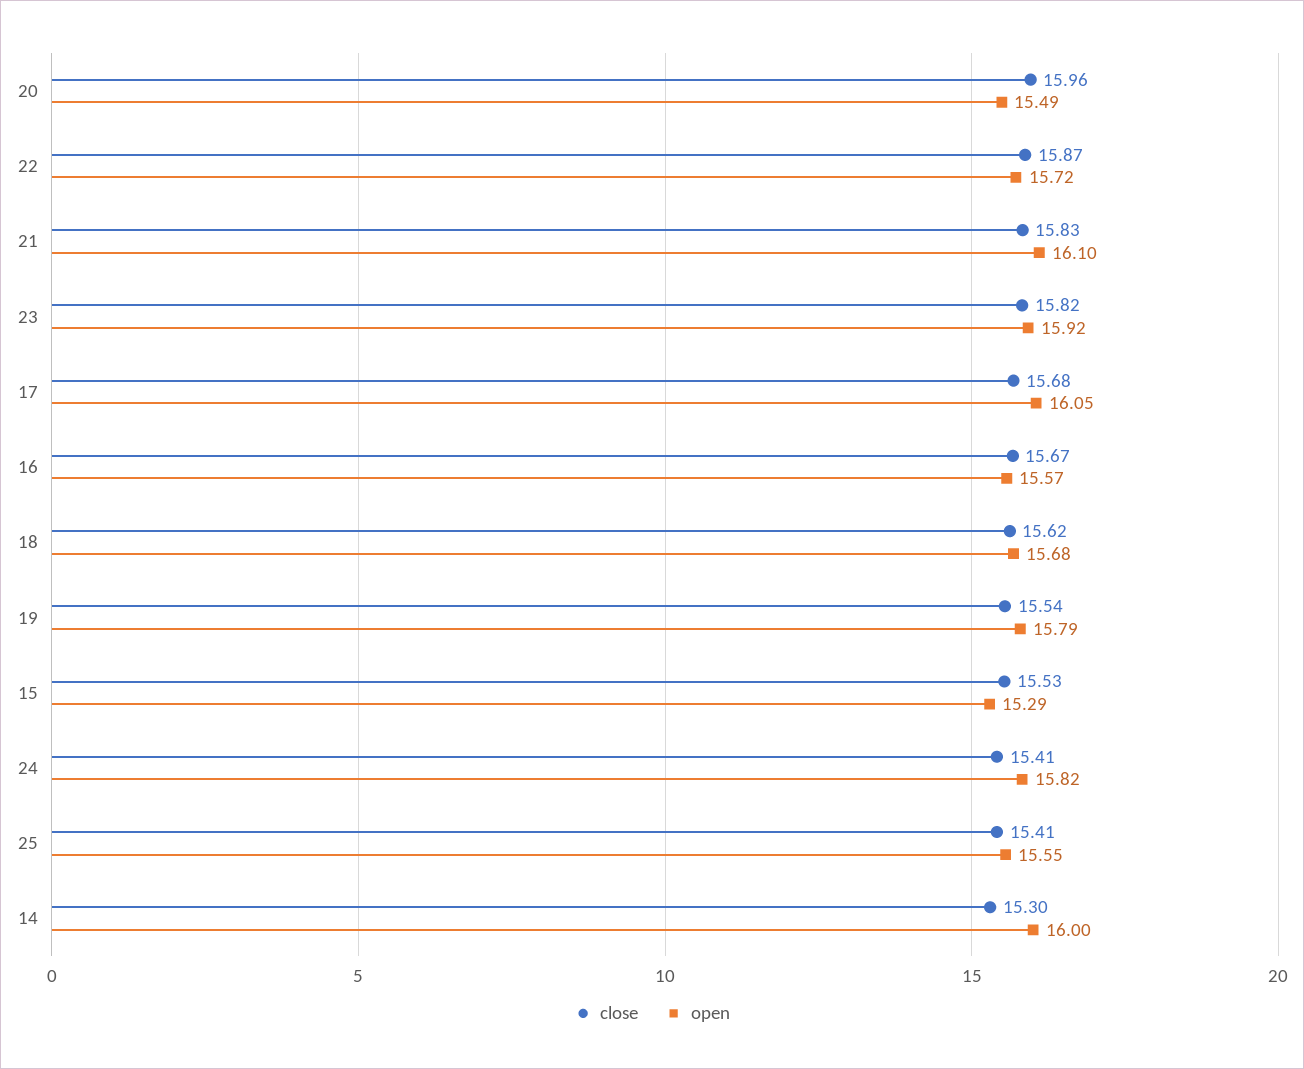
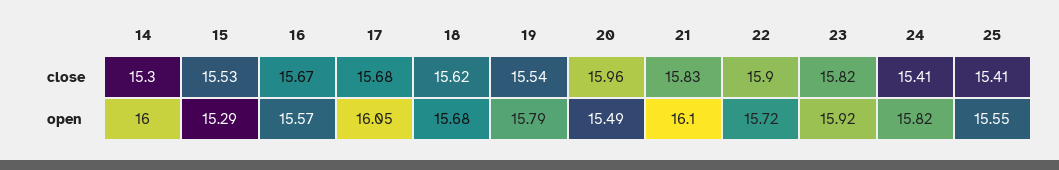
  {
    "close": {
      "20": 15.96,
-     "22": 15.87,
+     "22": 15.9,
      "21": 15.83,
      "23": 15.82,
      "17": 15.68,
      "16": 15.67,
      "18": 15.62,
      "19": 15.54,
      "15": 15.53,
      "24": 15.41,
      "25": 15.41,
      "14": 15.3
    },
    "open": {
      "20": 15.49,
      "22": 15.72,
      "21": 16.1,
      "23": 15.92,
      "17": 16.05,
      "16": 15.57,
      "18": 15.68,
      "19": 15.79,
      "15": 15.29,
      "24": 15.82,
      "25": 15.55,
      "14": 16
    }
  }

